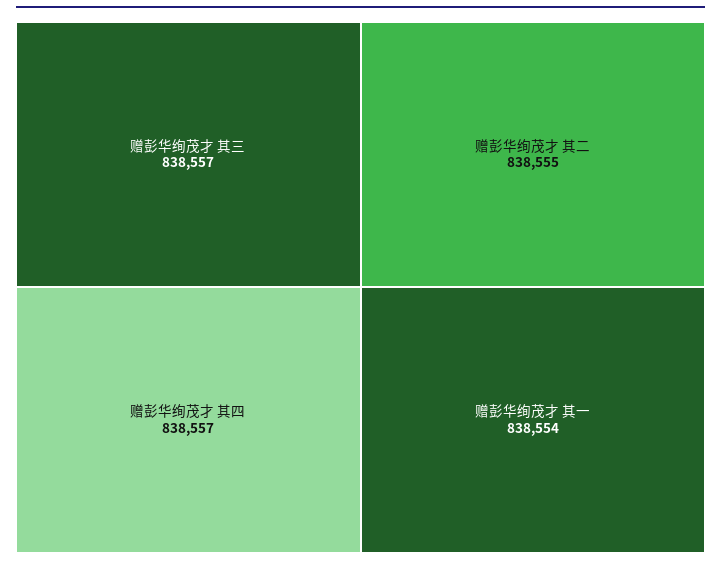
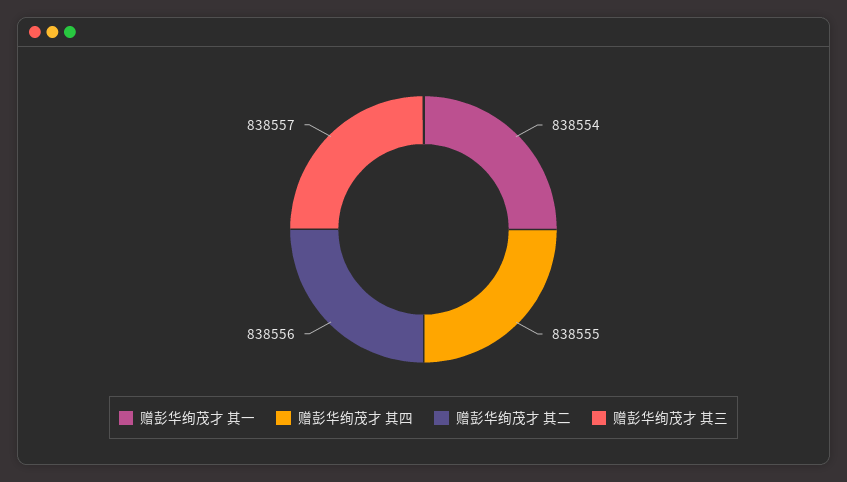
  {
    "赠彭华绚茂才 其三": 838557,
-   "赠彭华绚茂才 其四": 838557,
+   "赠彭华绚茂才 其四": 838555,
-   "赠彭华绚茂才 其二": 838555,
+   "赠彭华绚茂才 其二": 838556,
    "赠彭华绚茂才 其一": 838554
  }

